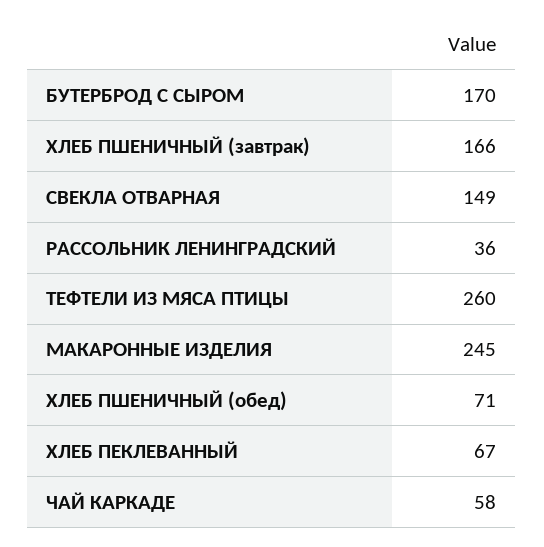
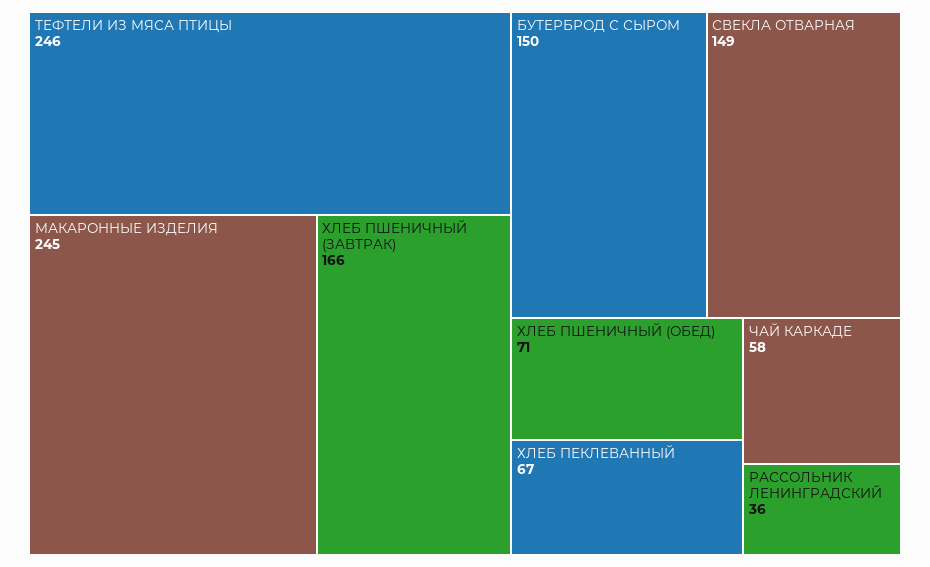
  {
-   "БУТЕРБРОД С СЫРОМ": 170,
+   "БУТЕРБРОД С СЫРОМ": 150,
    "ХЛЕБ ПШЕНИЧНЫЙ (завтрак)": 166,
    "СВЕКЛА ОТВАРНАЯ": 149,
    "РАССОЛЬНИК ЛЕНИНГРАДСКИЙ": 36,
-   "ТЕФТЕЛИ ИЗ МЯСА ПТИЦЫ": 260,
+   "ТЕФТЕЛИ ИЗ МЯСА ПТИЦЫ": 246,
    "МАКАРОННЫЕ ИЗДЕЛИЯ": 245,
    "ХЛЕБ ПШЕНИЧНЫЙ (обед)": 71,
    "ХЛЕБ ПЕКЛЕВАННЫЙ": 67,
    "ЧАЙ КАРКАДЕ": 58
  }

